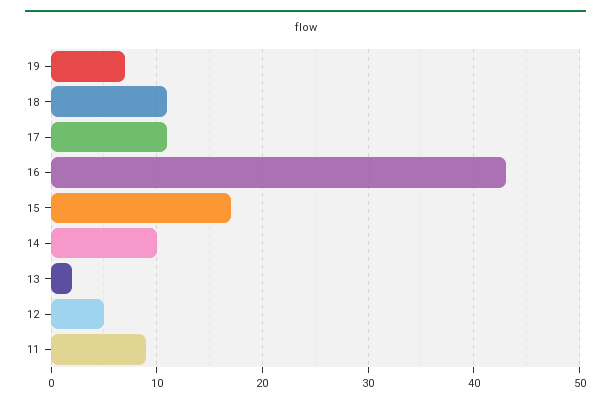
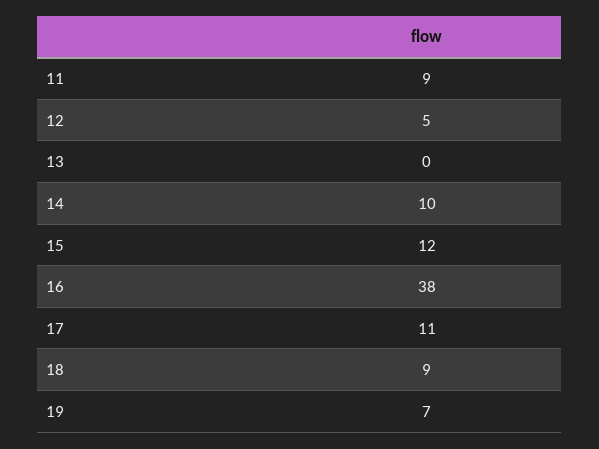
  {
    "19": 7,
-   "18": 11,
+   "18": 9,
    "17": 11,
-   "16": 43,
+   "16": 38,
-   "15": 17,
+   "15": 12,
    "14": 10,
-   "13": 2,
+   "13": 0,
    "12": 5,
    "11": 9
  }

